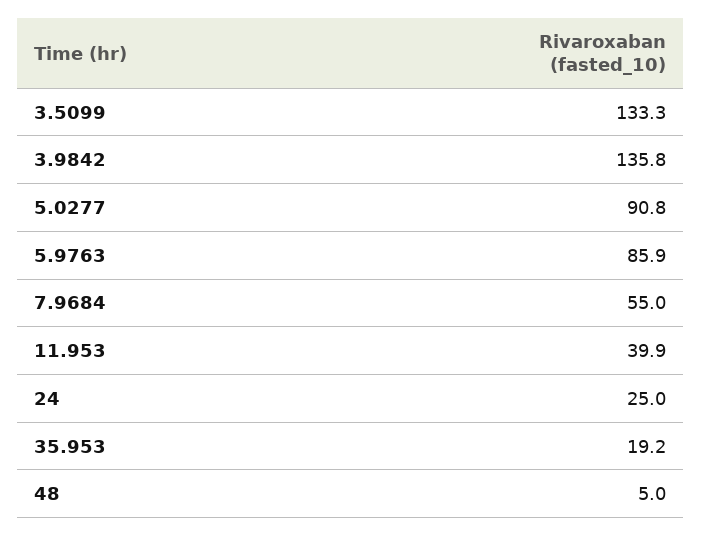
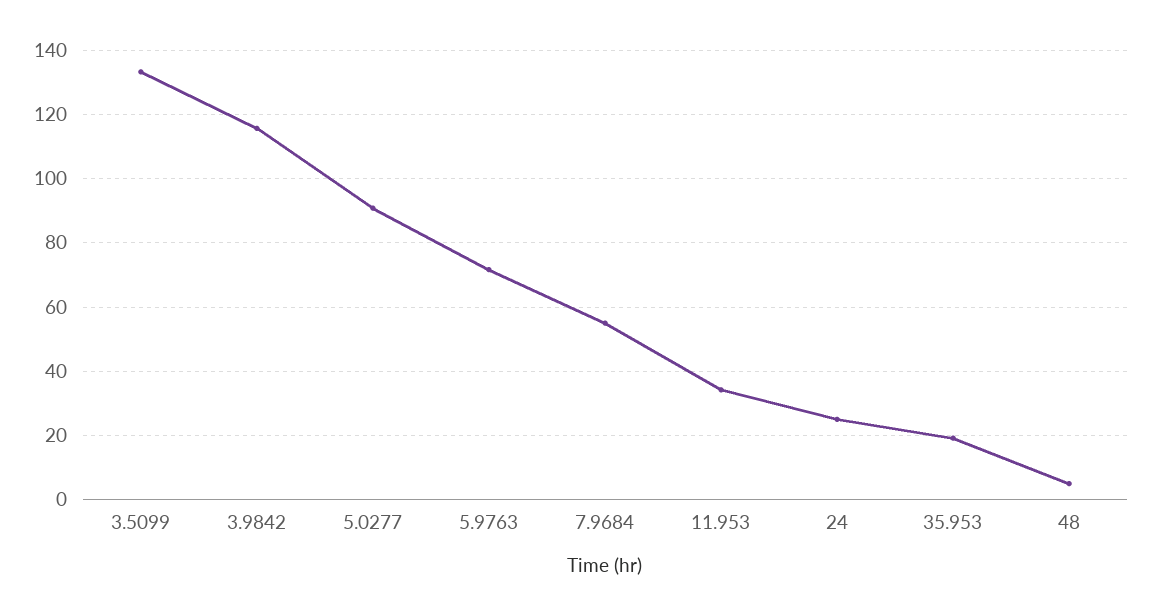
  {
    "3.5099": 133.3,
-   "3.9842": 135.8,
+   "3.9842": 116,
    "5.0277": 90.8,
-   "5.9763": 85.9,
+   "5.9763": 72,
    "7.9684": 55,
-   "11.953": 39.9,
+   "11.953": 34,
    "24": 25,
    "35.953": 19.2,
    "48": 5
  }

